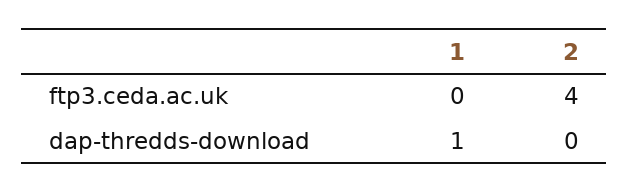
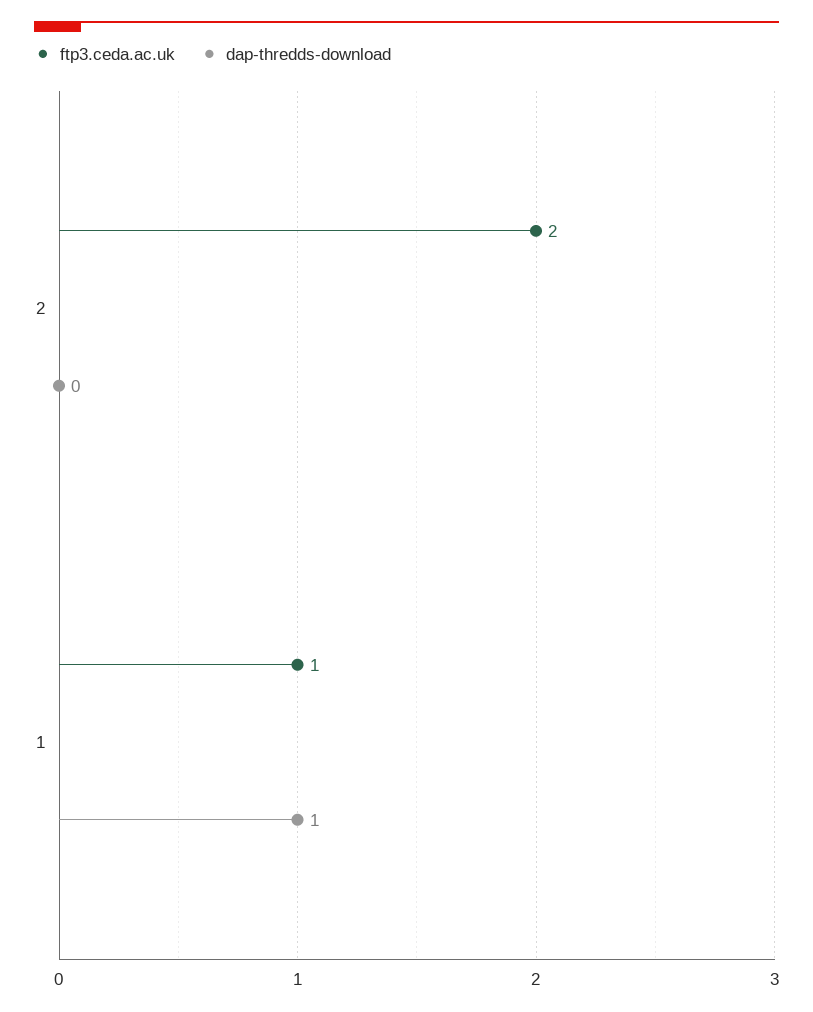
  {
    "ftp3.ceda.ac.uk": {
-     "1": 0,
+     "1": 1,
-     "2": 4
+     "2": 2
    },
    "dap-thredds-download": {
      "1": 1,
      "2": 0
    }
  }

